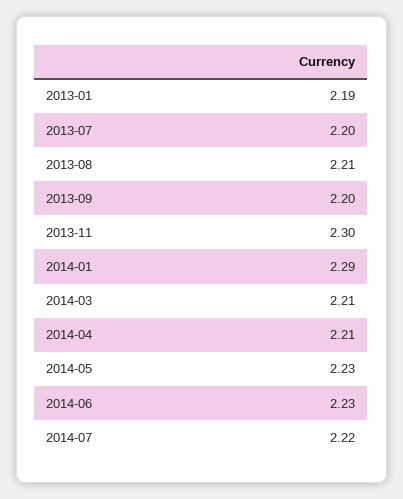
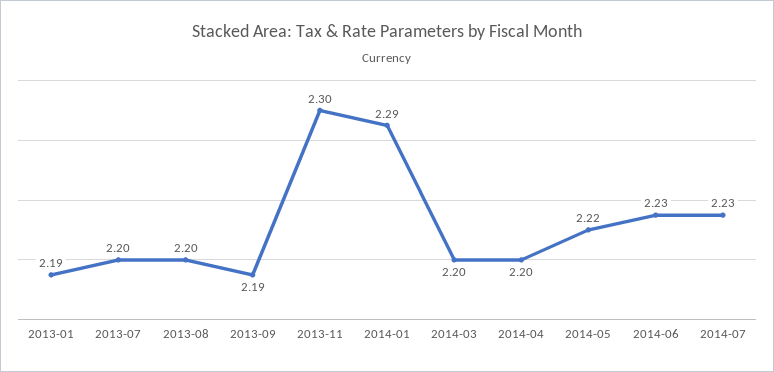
  {
    "2013-01": 2.19,
    "2013-07": 2.2,
-   "2013-08": 2.21,
+   "2013-08": 2.2,
-   "2013-09": 2.2,
+   "2013-09": 2.19,
    "2013-11": 2.3,
    "2014-01": 2.29,
-   "2014-03": 2.21,
+   "2014-03": 2.2,
-   "2014-04": 2.21,
+   "2014-04": 2.2,
-   "2014-05": 2.23,
+   "2014-05": 2.22,
    "2014-06": 2.23,
-   "2014-07": 2.22
+   "2014-07": 2.23
  }

